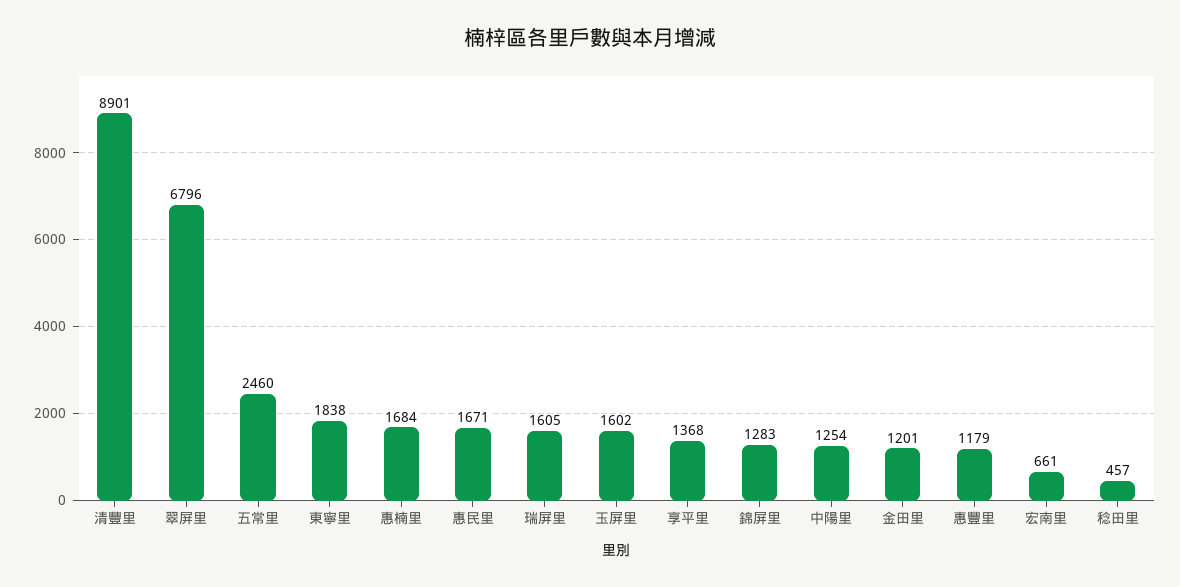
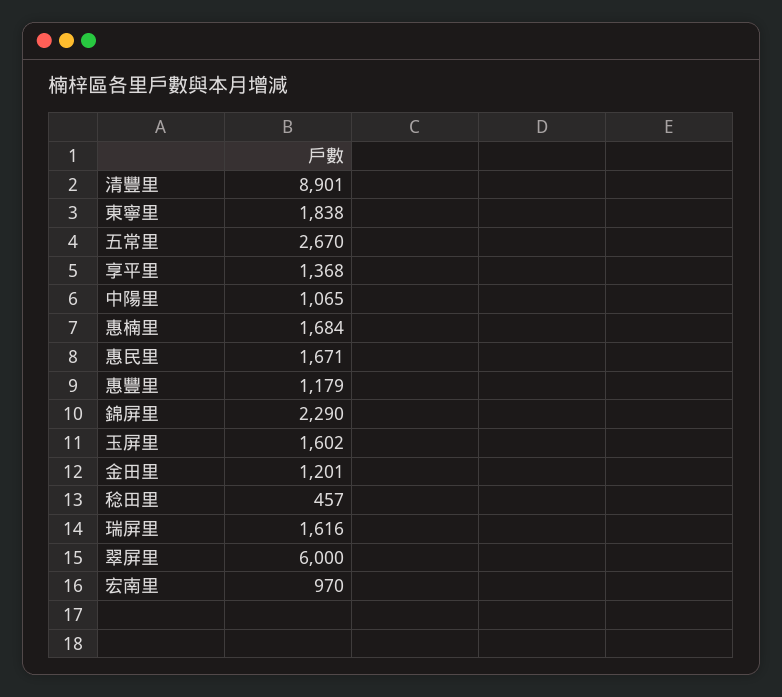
  {
    "清豐里": 8901,
-   "翠屏里": 6796,
+   "翠屏里": 6000,
-   "五常里": 2460,
+   "五常里": 2670,
    "東寧里": 1838,
    "惠楠里": 1684,
    "惠民里": 1671,
-   "瑞屏里": 1605,
+   "瑞屏里": 1616,
    "玉屏里": 1602,
    "享平里": 1368,
-   "錦屏里": 1283,
+   "錦屏里": 2290,
-   "中陽里": 1254,
+   "中陽里": 1065,
    "金田里": 1201,
    "惠豐里": 1179,
-   "宏南里": 661,
+   "宏南里": 970,
    "稔田里": 457
  }

